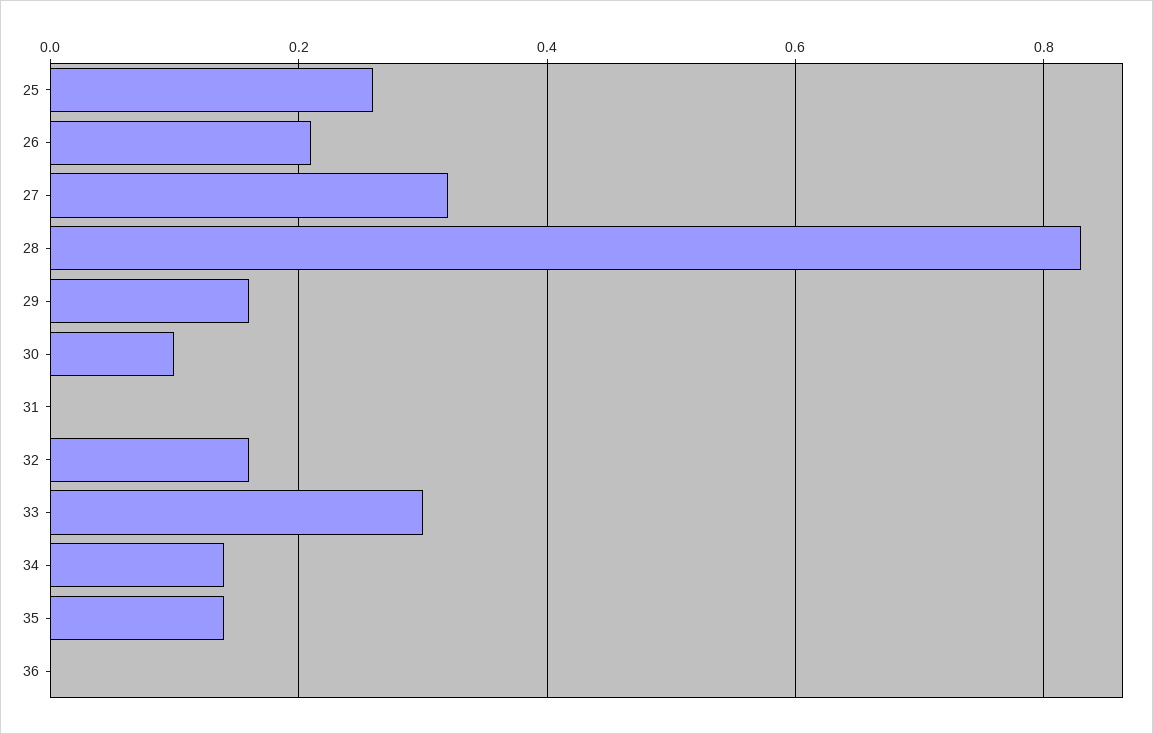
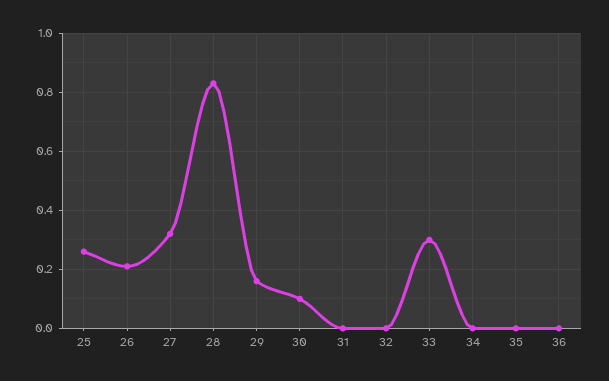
  {
    "25": 0.25,
    "26": 0.2,
    "27": 0.3,
    "28": 0.85,
    "29": 0.15,
    "30": 0.1,
    "31": 0,
-   "32": 0.15,
+   "32": 0,
    "33": 0.3,
-   "34": 0.15,
+   "34": 0,
-   "35": 0.15,
+   "35": 0,
    "36": 0
  }

